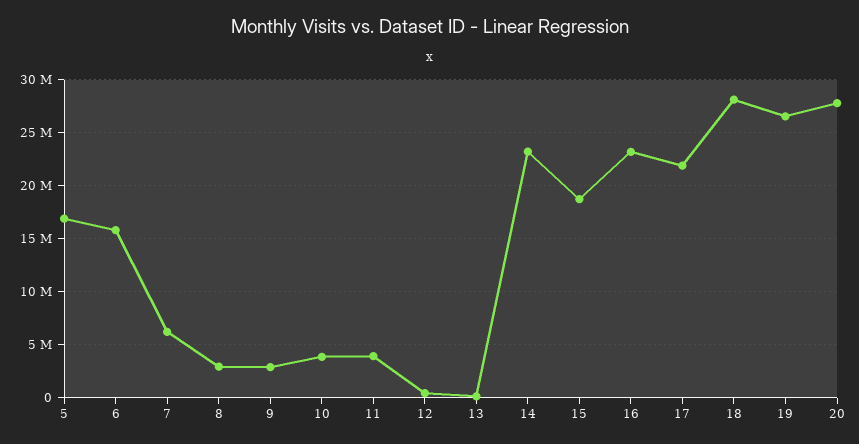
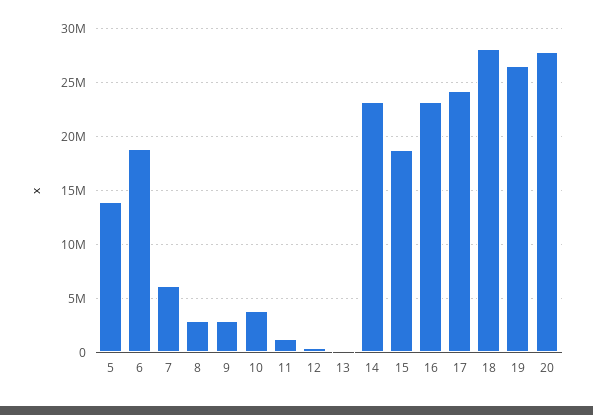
  {
-   "5": 17000000,
+   "5": 14000000,
-   "6": 16000000,
+   "6": 19000000,
    "7": 6000000,
    "8": 3000000,
    "9": 3000000,
    "10": 4000000,
-   "11": 4000000,
+   "11": 1000000,
    "12": 0,
    "13": 0,
    "14": 23000000,
    "15": 19000000,
    "16": 23000000,
-   "17": 22000000,
+   "17": 24000000,
    "18": 28000000,
    "19": 27000000,
    "20": 28000000
  }

